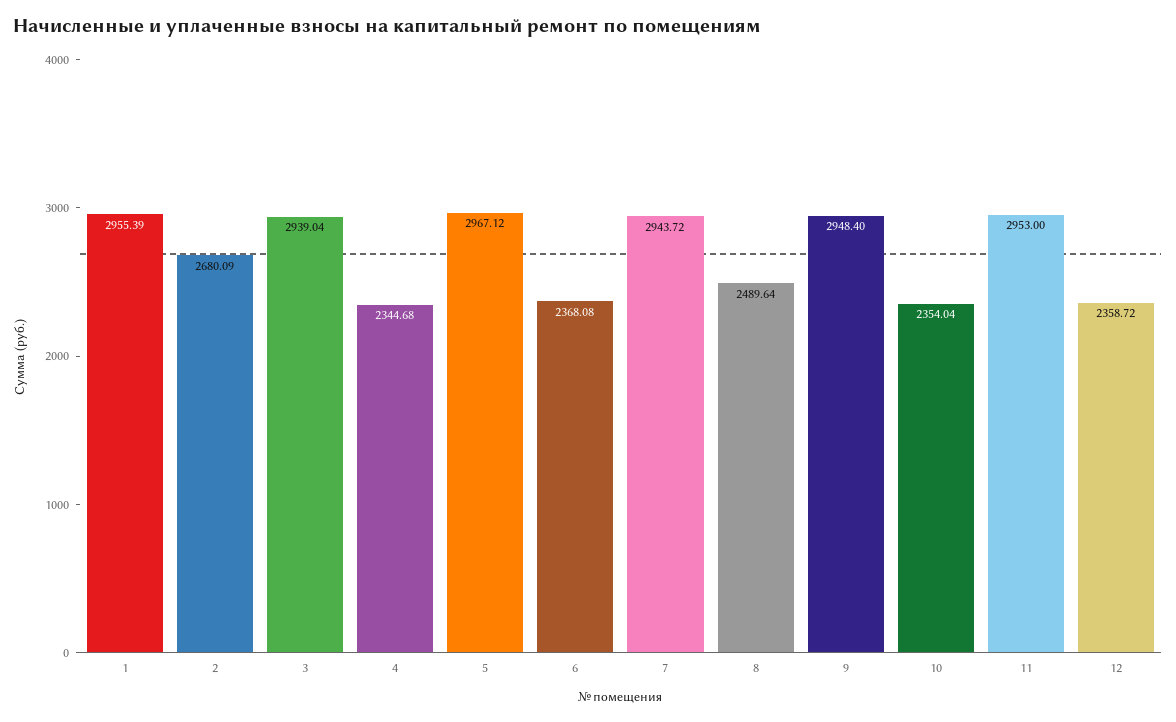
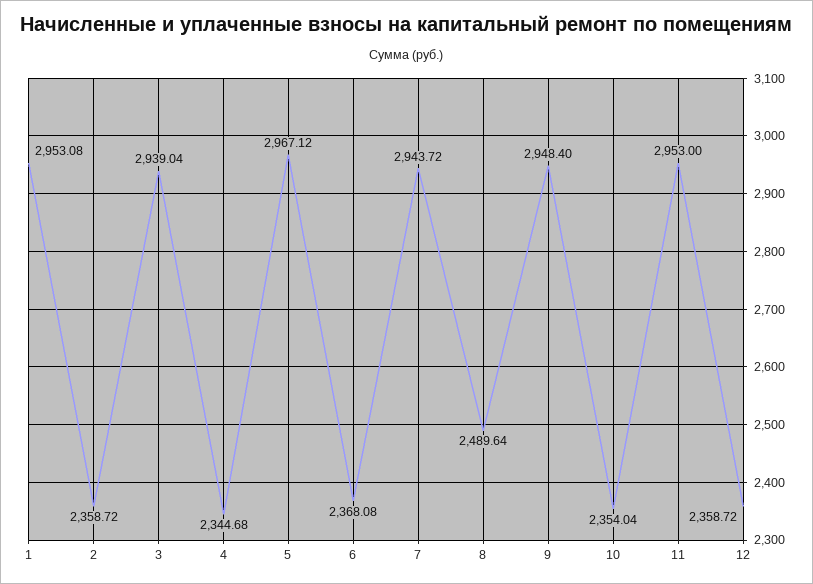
  {
-   "1": 2955.39,
+   "1": 2953.08,
-   "2": 2680.09,
+   "2": 2358.72,
    "3": 2939.04,
    "4": 2344.68,
    "5": 2967.12,
    "6": 2368.08,
    "7": 2943.72,
    "8": 2489.64,
    "9": 2948.4,
    "10": 2354.04,
    "11": 2953,
    "12": 2358.72
  }

